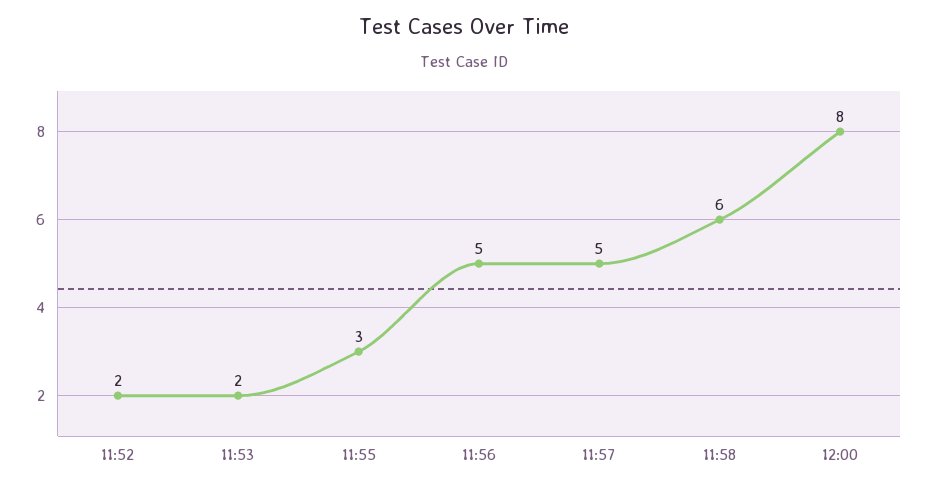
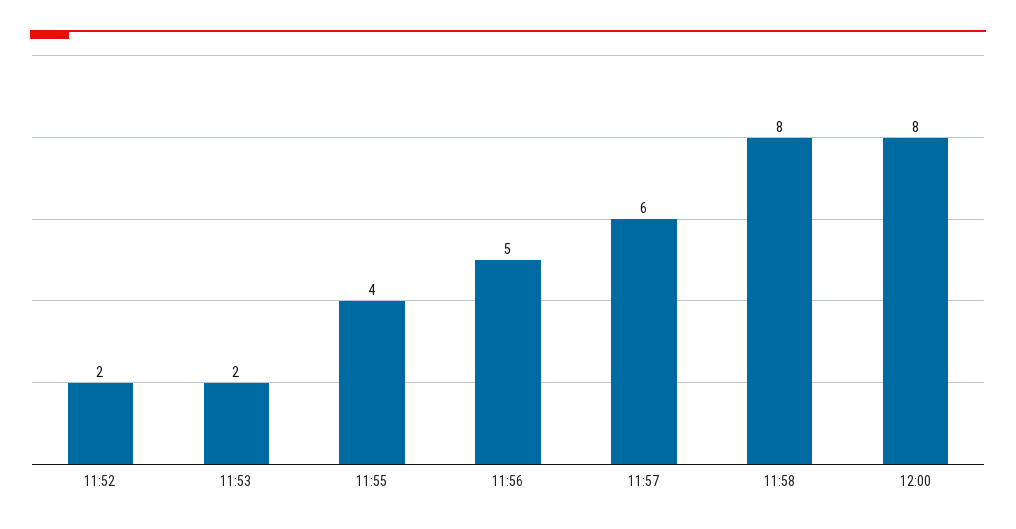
  {
    "11:52": 2,
    "11:53": 2,
-   "11:55": 3,
+   "11:55": 4,
    "11:56": 5,
-   "11:57": 5,
+   "11:57": 6,
-   "11:58": 6,
+   "11:58": 8,
    "12:00": 8
  }

